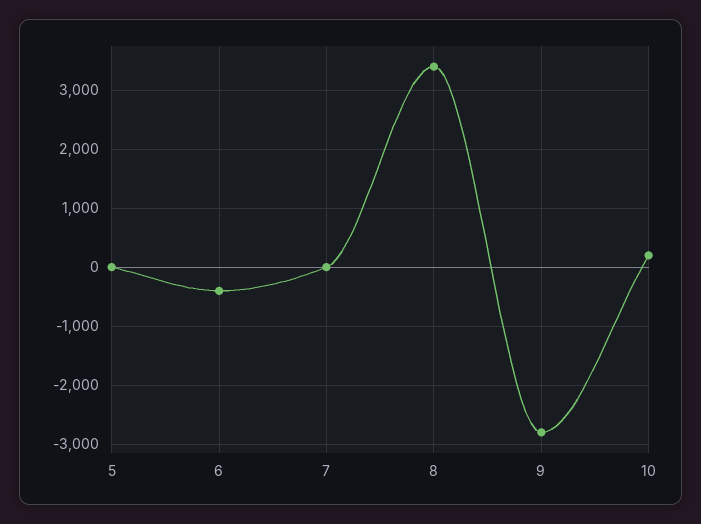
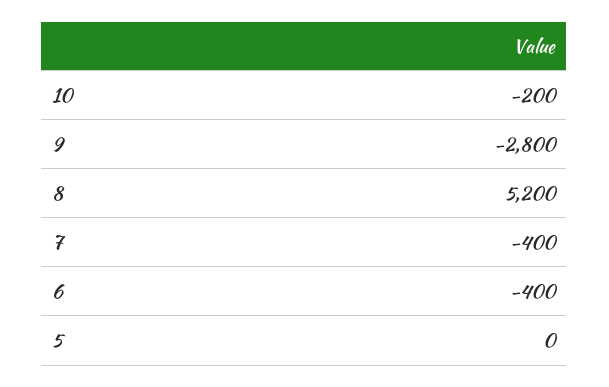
  {
    "5": 0,
    "6": -400,
-   "7": 0,
+   "7": -400,
-   "8": 3400,
+   "8": 5200,
    "9": -2800,
-   "10": 200
+   "10": -200
  }

